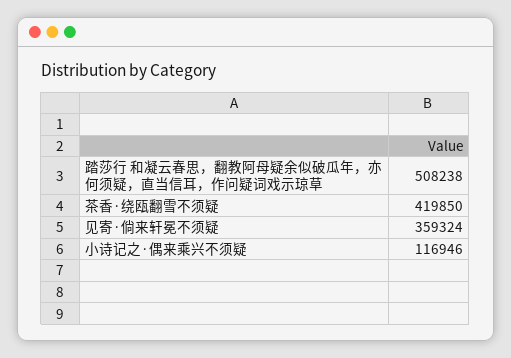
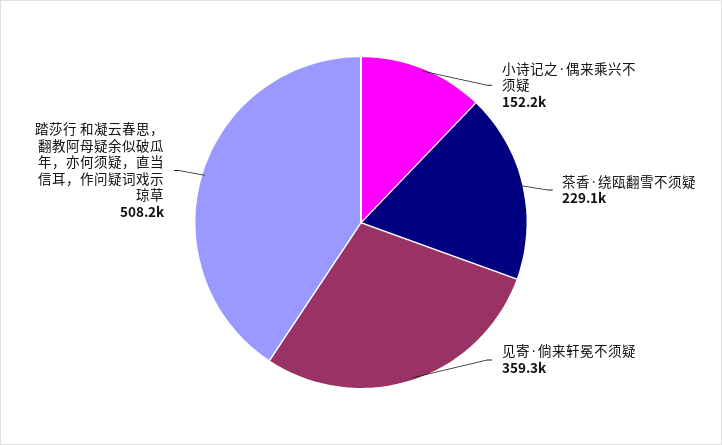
  {
    "踏莎行 和凝云春思，翻教阿母疑余似破瓜年，亦何须疑，直当信耳，作问疑词戏示琼草": 508238,
-   "茶香·绕瓯翻雪不须疑": 419850,
+   "茶香·绕瓯翻雪不须疑": 229100,
    "见寄·倘来轩冕不须疑": 359324,
-   "小诗记之·偶来乘兴不须疑": 116946
+   "小诗记之·偶来乘兴不须疑": 152200
  }

